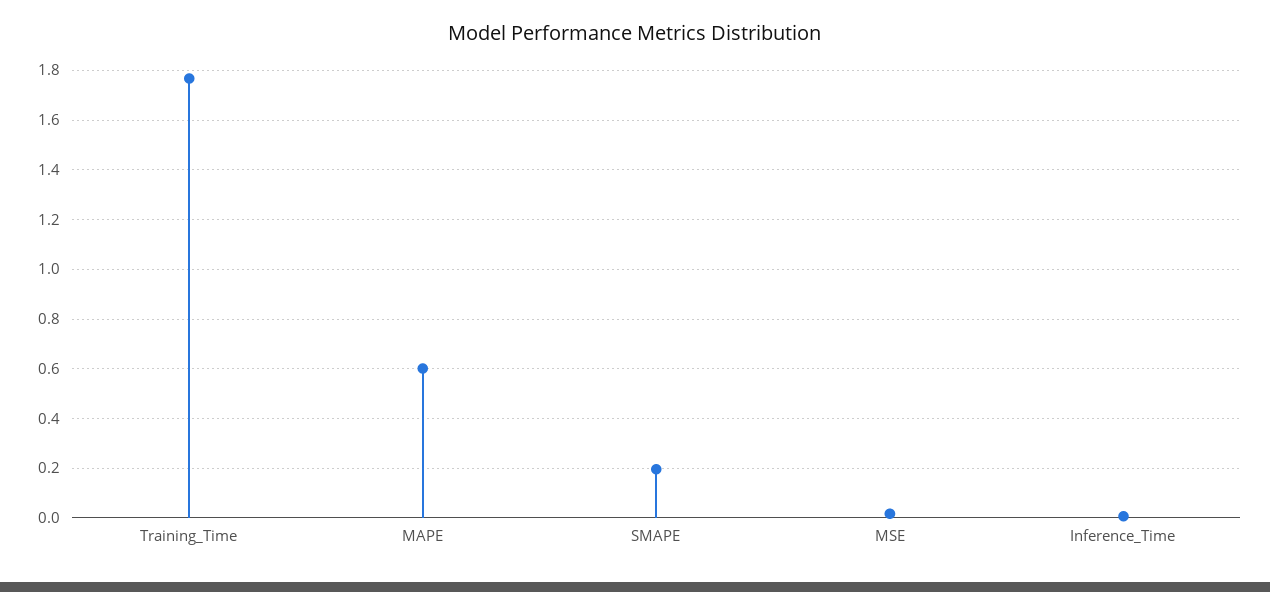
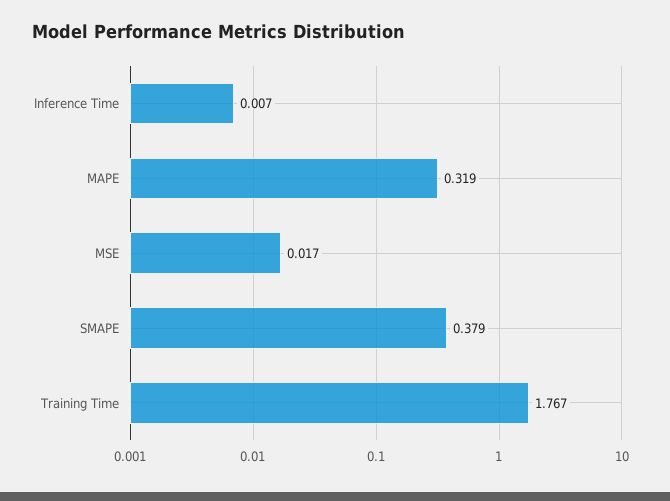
  {
    "Training_Time": 1.767,
-   "MAPE": 0.6,
+   "MAPE": 0.319,
-   "SMAPE": 0.2,
+   "SMAPE": 0.379,
    "MSE": 0.017,
    "Inference_Time": 0.007
  }

